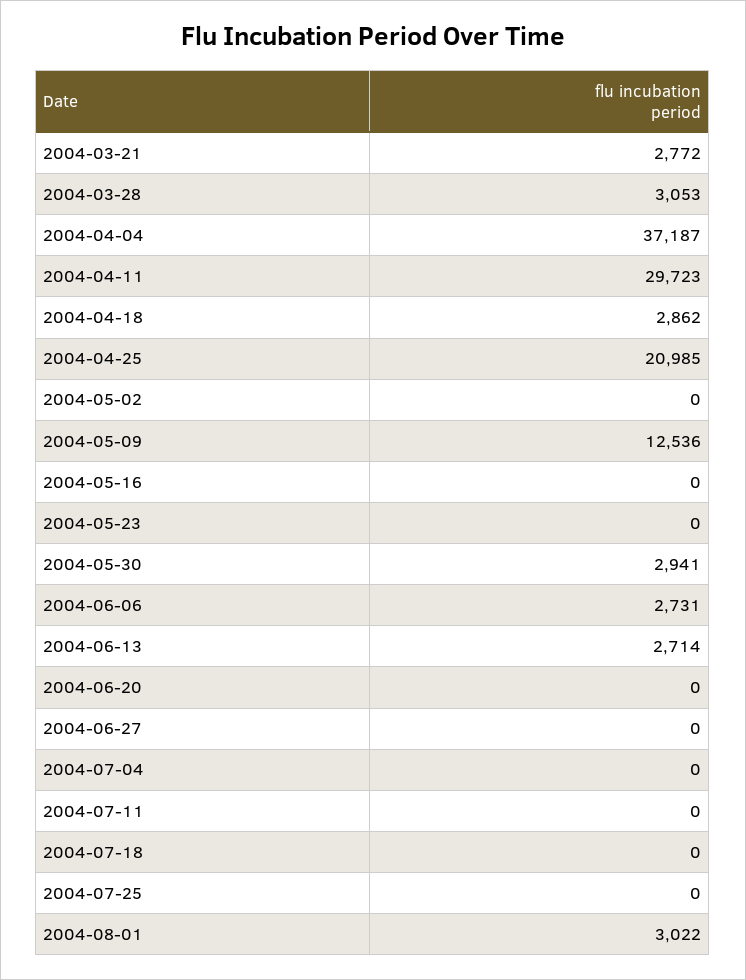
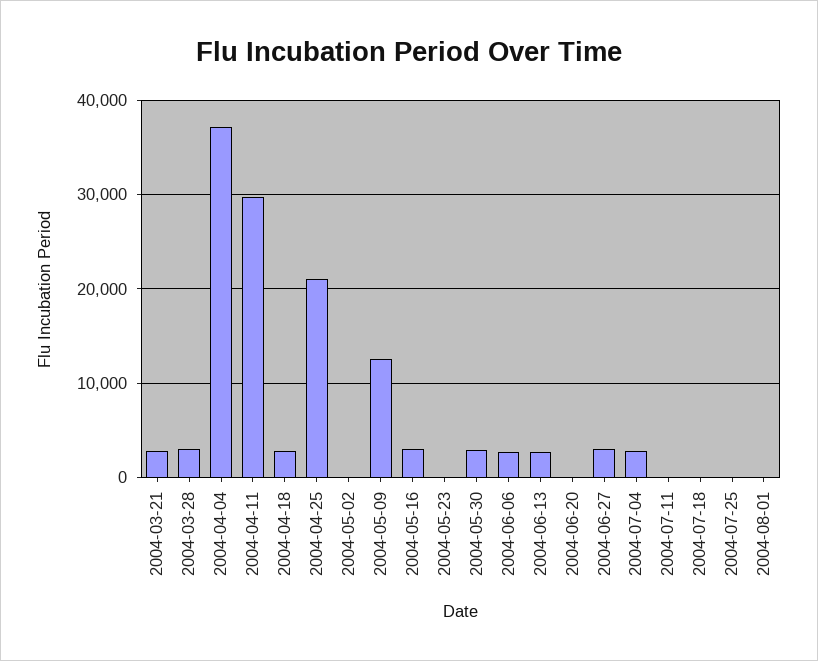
  {
    "2004-03-21": 2772,
    "2004-03-28": 3053,
    "2004-04-04": 37187,
    "2004-04-11": 29723,
    "2004-04-18": 2862,
    "2004-04-25": 20985,
    "2004-05-02": 0,
    "2004-05-09": 12536,
-   "2004-05-16": 0,
+   "2004-05-16": 3000,
    "2004-05-23": 0,
    "2004-05-30": 2941,
    "2004-06-06": 2731,
    "2004-06-13": 2714,
    "2004-06-20": 0,
-   "2004-06-27": 0,
+   "2004-06-27": 3000,
-   "2004-07-04": 0,
+   "2004-07-04": 3000,
    "2004-07-11": 0,
    "2004-07-18": 0,
    "2004-07-25": 0,
-   "2004-08-01": 3022
+   "2004-08-01": 0
  }

